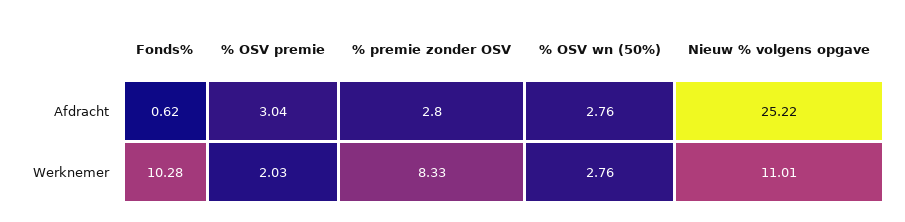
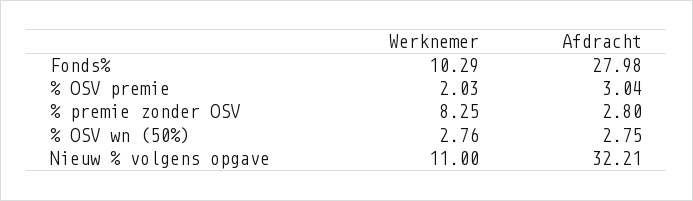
  {
    "Fonds%": {
-     "Afdracht": 0.62,
+     "Afdracht": 27.98,
-     "Werknemer": 10.28
+     "Werknemer": 10.29
    },
    "% OSV premie": {
      "Afdracht": 3.04,
      "Werknemer": 2.03
    },
    "% premie zonder OSV": {
      "Afdracht": 2.8,
-     "Werknemer": 8.33
+     "Werknemer": 8.25
    },
    "% OSV wn (50%)": {
-     "Afdracht": 2.76,
+     "Afdracht": 2.75,
      "Werknemer": 2.76
    },
    "Nieuw % volgens opgave": {
-     "Afdracht": 25.22,
+     "Afdracht": 32.21,
-     "Werknemer": 11.01
+     "Werknemer": 11
    }
  }

